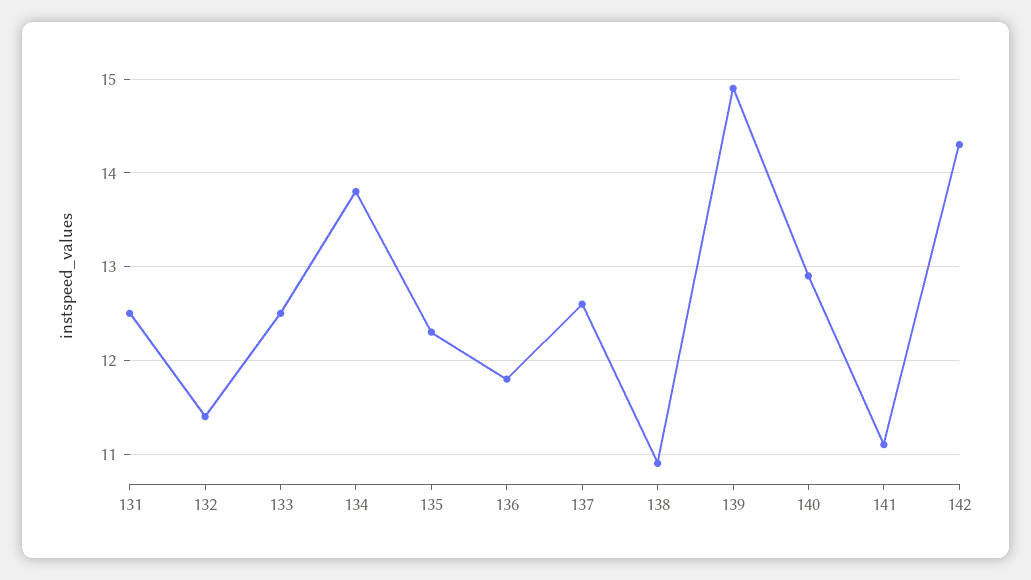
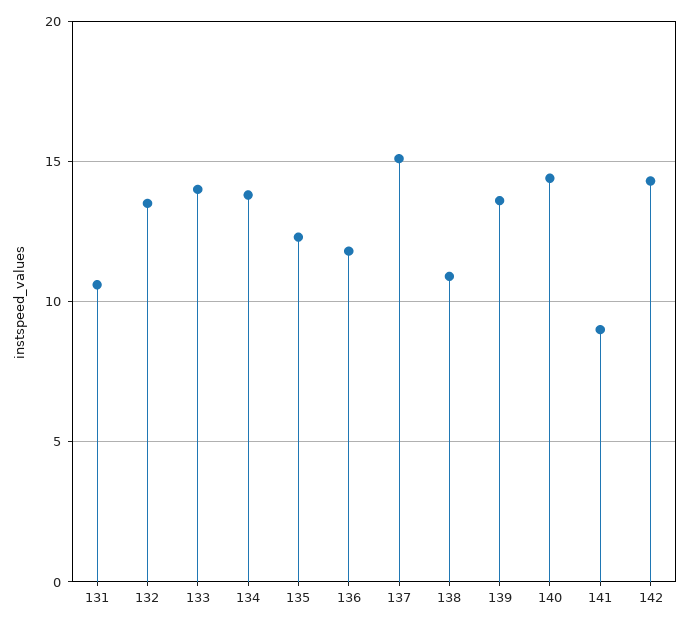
  {
-   "131": 12.5,
+   "131": 10.5,
-   "132": 11.4,
+   "132": 13.5,
-   "133": 12.5,
+   "133": 14,
    "134": 13.8,
    "135": 12.3,
    "136": 11.8,
-   "137": 12.6,
+   "137": 15,
    "138": 10.9,
-   "139": 14.9,
+   "139": 13.5,
-   "140": 12.9,
+   "140": 14.5,
-   "141": 11.1,
+   "141": 9,
    "142": 14.3
  }

